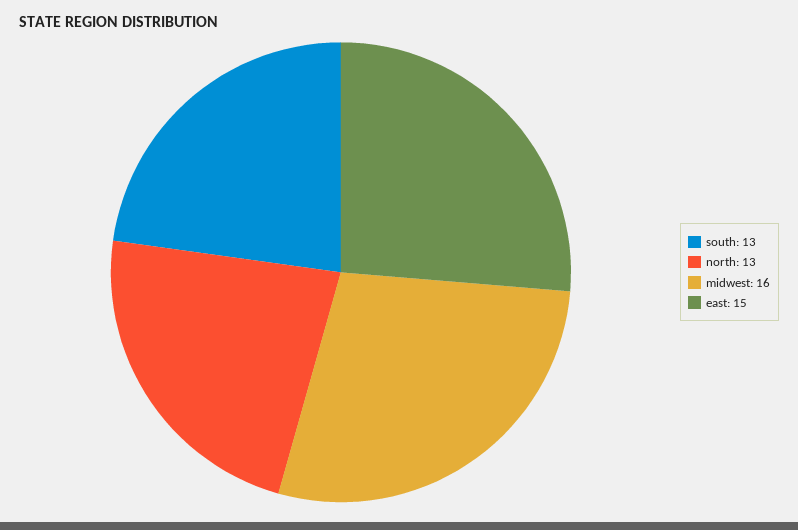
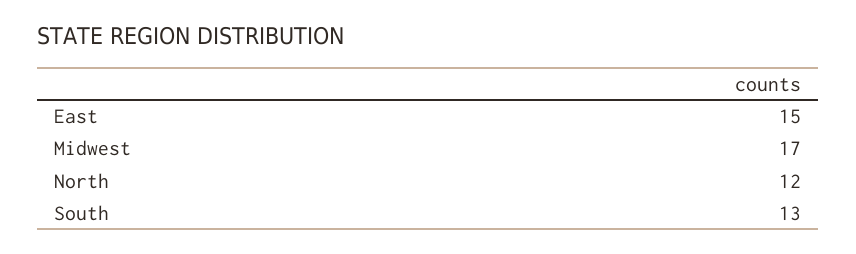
  {
    "south": 13,
-   "north": 13,
+   "north": 12,
-   "midwest": 16,
+   "midwest": 17,
    "east": 15
  }

